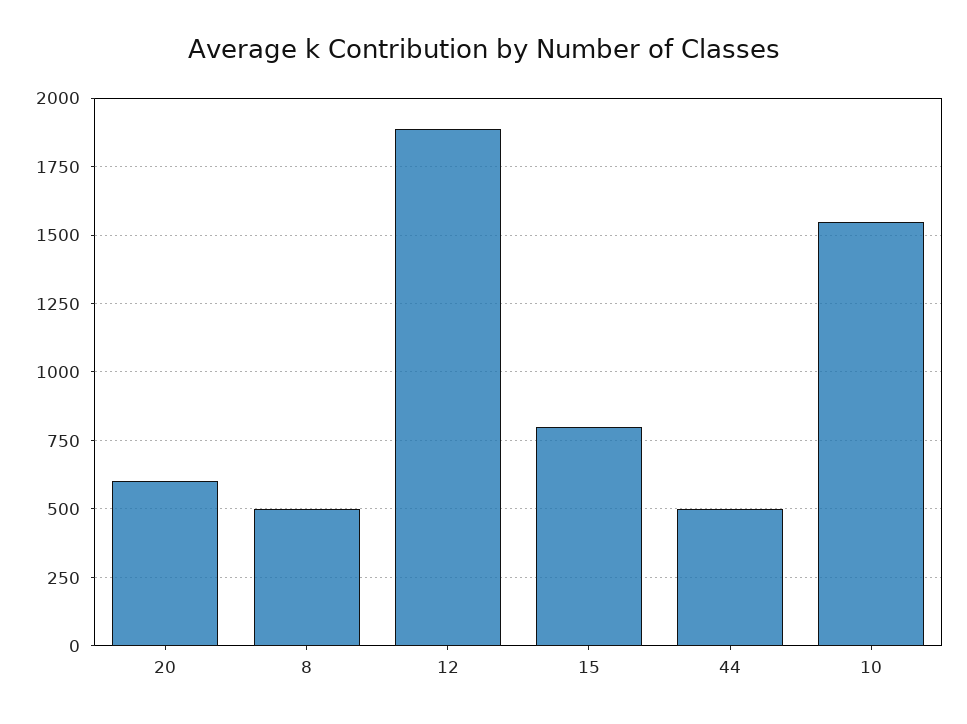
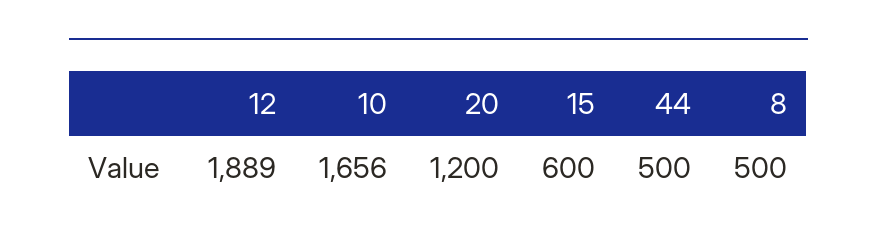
  {
-   "20": 600,
+   "20": 1200,
    "8": 500,
    "12": 1889,
-   "15": 800,
+   "15": 600,
    "44": 500,
-   "10": 1550
+   "10": 1656
  }

